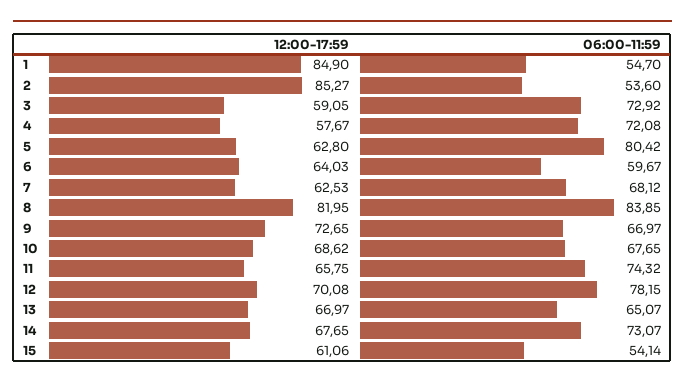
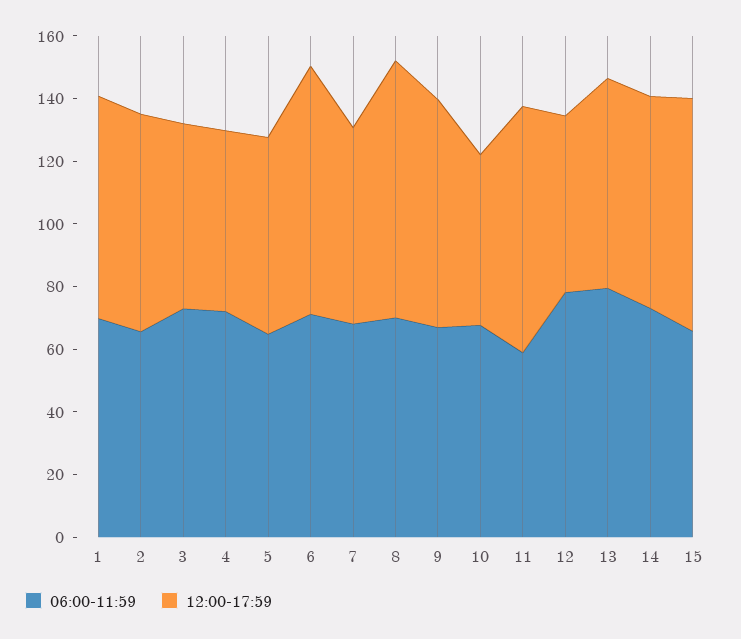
  {
    "12:00-17:59": {
-     "1": 84.9,
+     "1": 70,
-     "2": 85.27,
+     "2": 70,
      "3": 59.05,
      "4": 57.67,
      "5": 62.8,
-     "6": 64.03,
+     "6": 80,
      "7": 62.53,
      "8": 81.95,
      "9": 72.65,
-     "10": 68.62,
+     "10": 55,
-     "11": 65.75,
+     "11": 80,
-     "12": 70.08,
+     "12": 55,
      "13": 66.97,
      "14": 67.65,
-     "15": 61.06
+     "15": 75
    },
    "06:00-11:59": {
-     "1": 54.7,
+     "1": 70,
-     "2": 53.6,
+     "2": 65,
      "3": 72.92,
      "4": 72.08,
-     "5": 80.42,
+     "5": 65,
-     "6": 59.67,
+     "6": 70,
      "7": 68.12,
-     "8": 83.85,
+     "8": 70,
      "9": 66.97,
      "10": 67.65,
-     "11": 74.32,
+     "11": 60,
      "12": 78.15,
-     "13": 65.07,
+     "13": 80,
      "14": 73.07,
-     "15": 54.14
+     "15": 65
    }
  }

